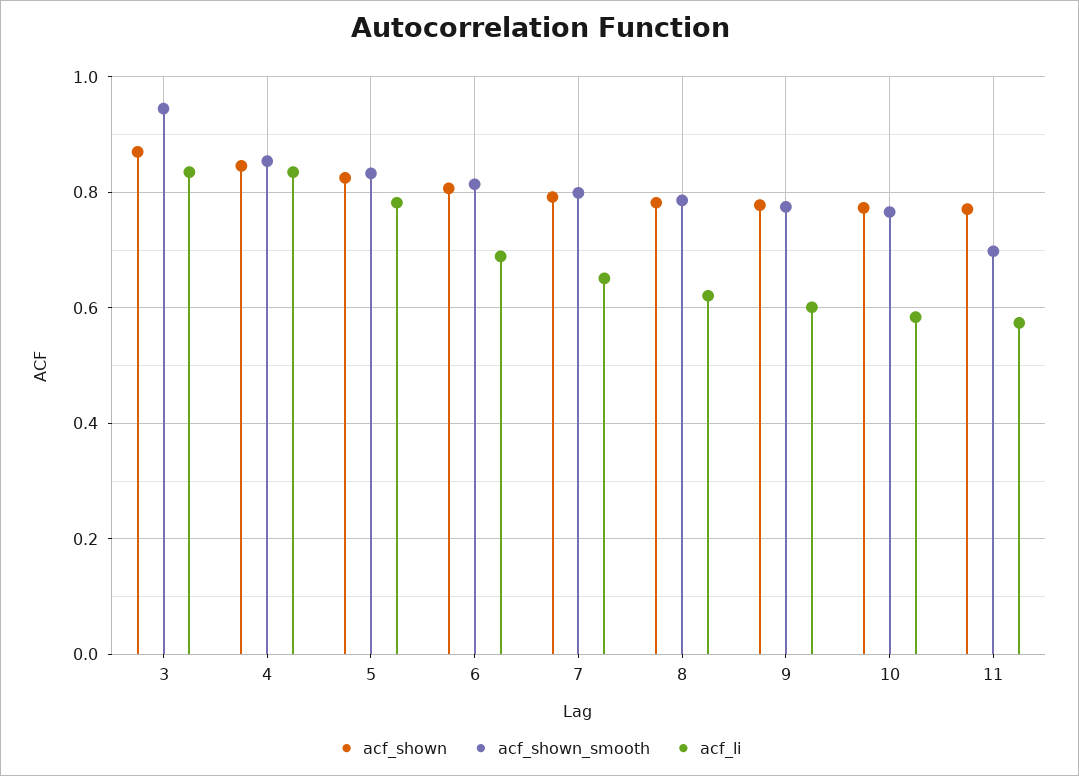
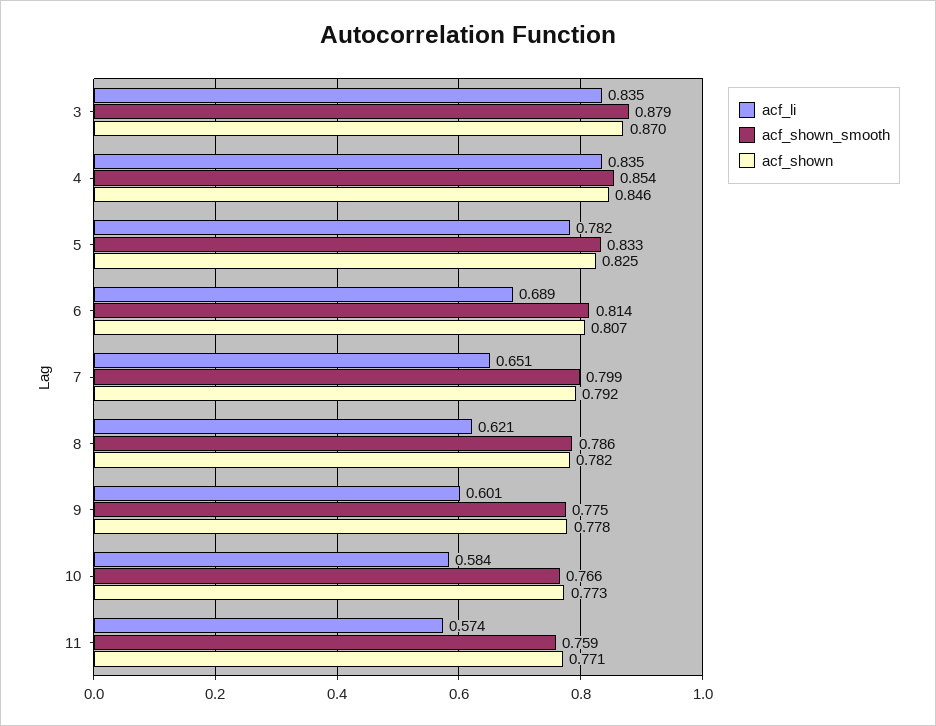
  {
    "acf_shown": {
      "3": 0.87,
      "4": 0.846,
      "5": 0.825,
      "6": 0.807,
      "7": 0.792,
      "8": 0.782,
      "9": 0.778,
      "10": 0.773,
      "11": 0.771
    },
    "acf_shown_smooth": {
-     "3": 0.94,
+     "3": 0.879,
      "4": 0.854,
      "5": 0.833,
      "6": 0.814,
      "7": 0.799,
      "8": 0.786,
      "9": 0.775,
      "10": 0.766,
-     "11": 0.7
+     "11": 0.759
    },
    "acf_li": {
      "3": 0.835,
      "4": 0.835,
      "5": 0.782,
      "6": 0.689,
      "7": 0.651,
      "8": 0.621,
      "9": 0.601,
      "10": 0.584,
      "11": 0.574
    }
  }

